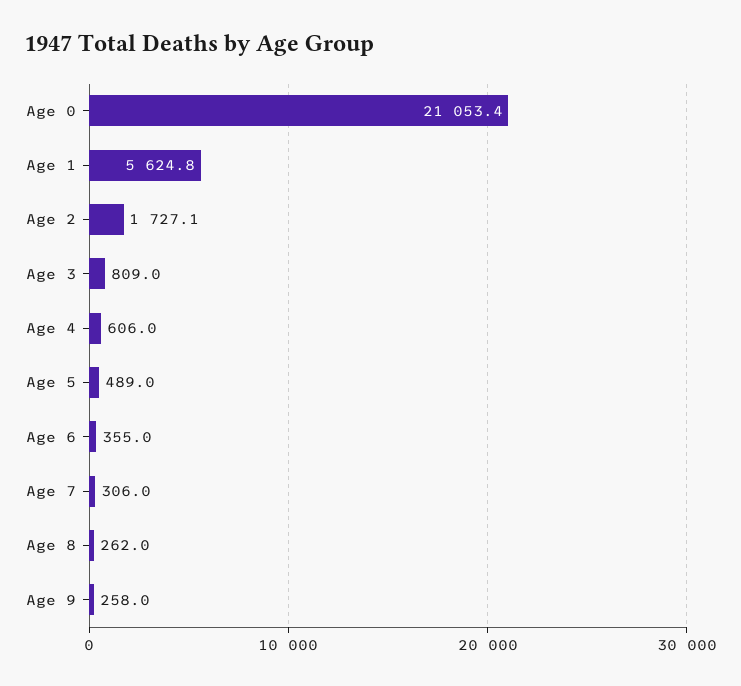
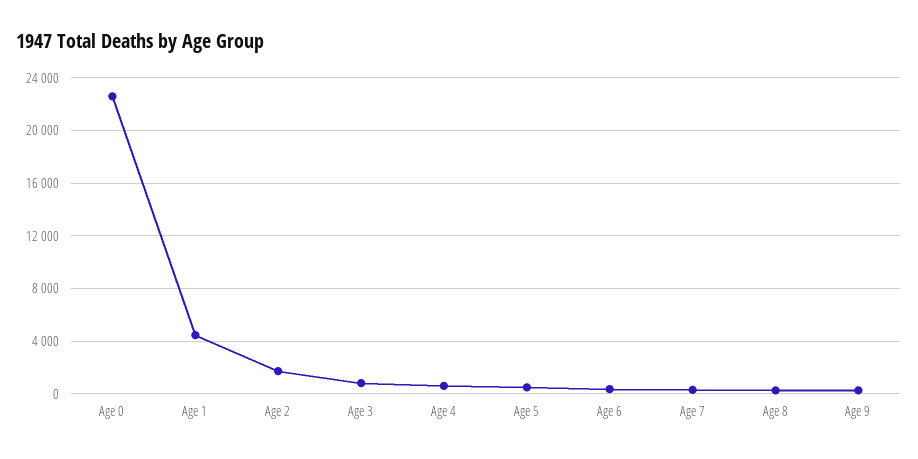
  {
-   "Age 0": 21053.4,
+   "Age 0": 22500,
-   "Age 1": 5624.8,
+   "Age 1": 4500,
    "Age 2": 1727.1,
    "Age 3": 809,
    "Age 4": 606,
    "Age 5": 489,
    "Age 6": 355,
    "Age 7": 306,
    "Age 8": 262,
    "Age 9": 258
  }

